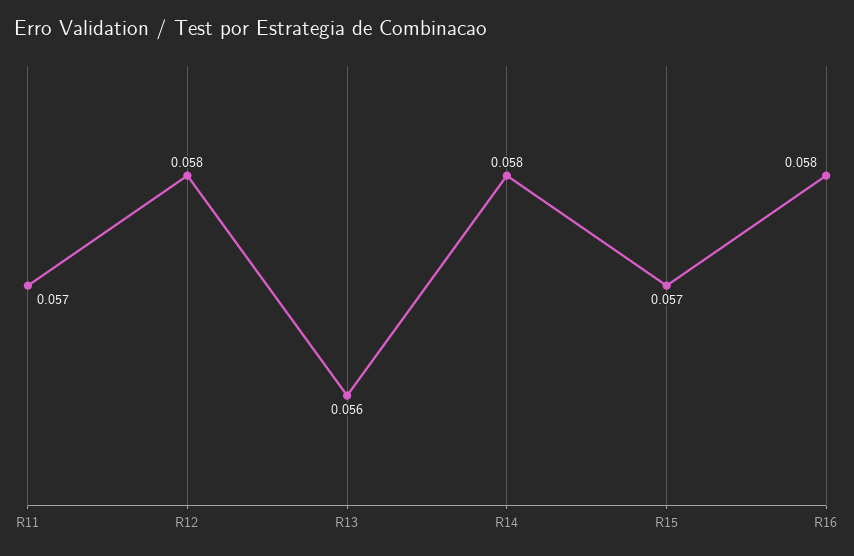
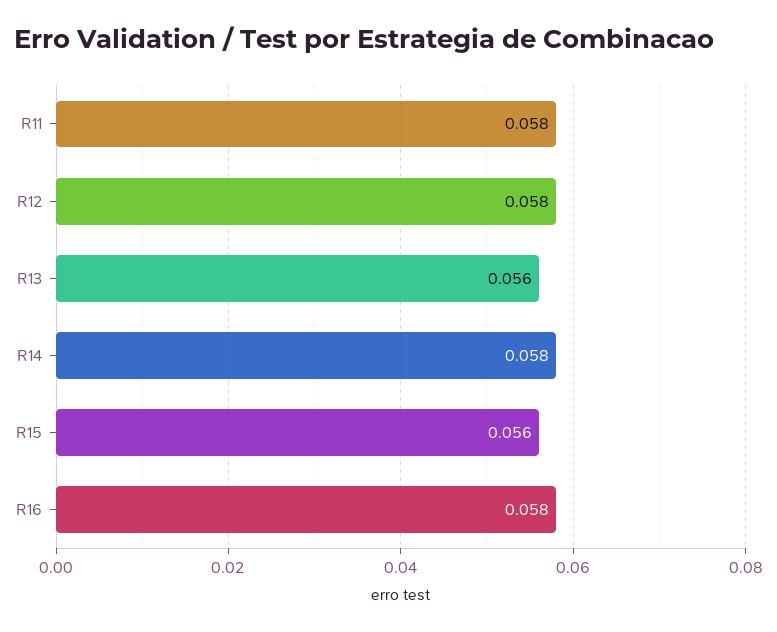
  {
-   "R11": 0.057,
+   "R11": 0.058,
    "R12": 0.058,
    "R13": 0.056,
    "R14": 0.058,
-   "R15": 0.057,
+   "R15": 0.056,
    "R16": 0.058
  }

